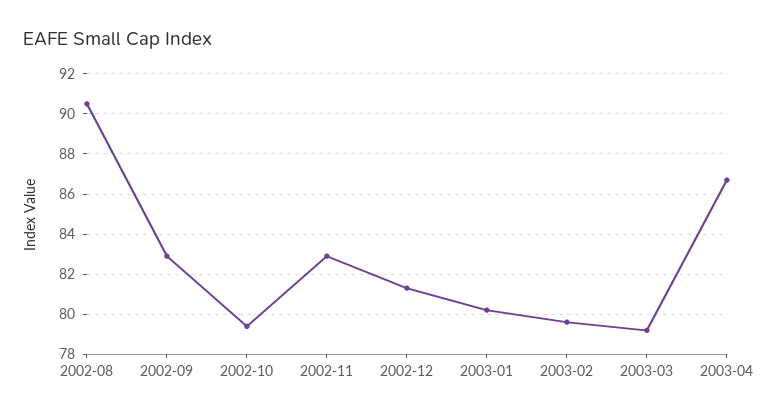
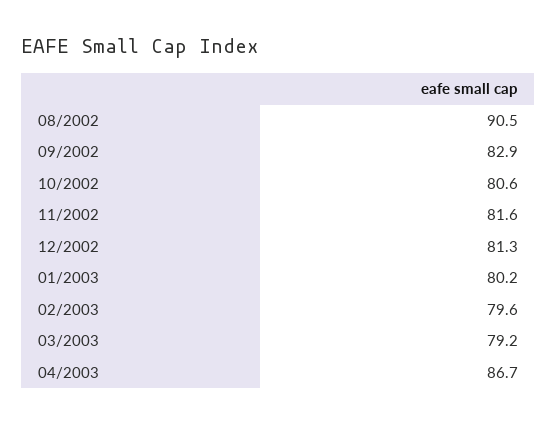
  {
    "2002-08": 90.5,
    "2002-09": 82.9,
-   "2002-10": 79.5,
+   "2002-10": 80.6,
-   "2002-11": 83,
+   "2002-11": 81.6,
    "2002-12": 81.3,
    "2003-01": 80.2,
    "2003-02": 79.6,
    "2003-03": 79.2,
    "2003-04": 86.7
  }

